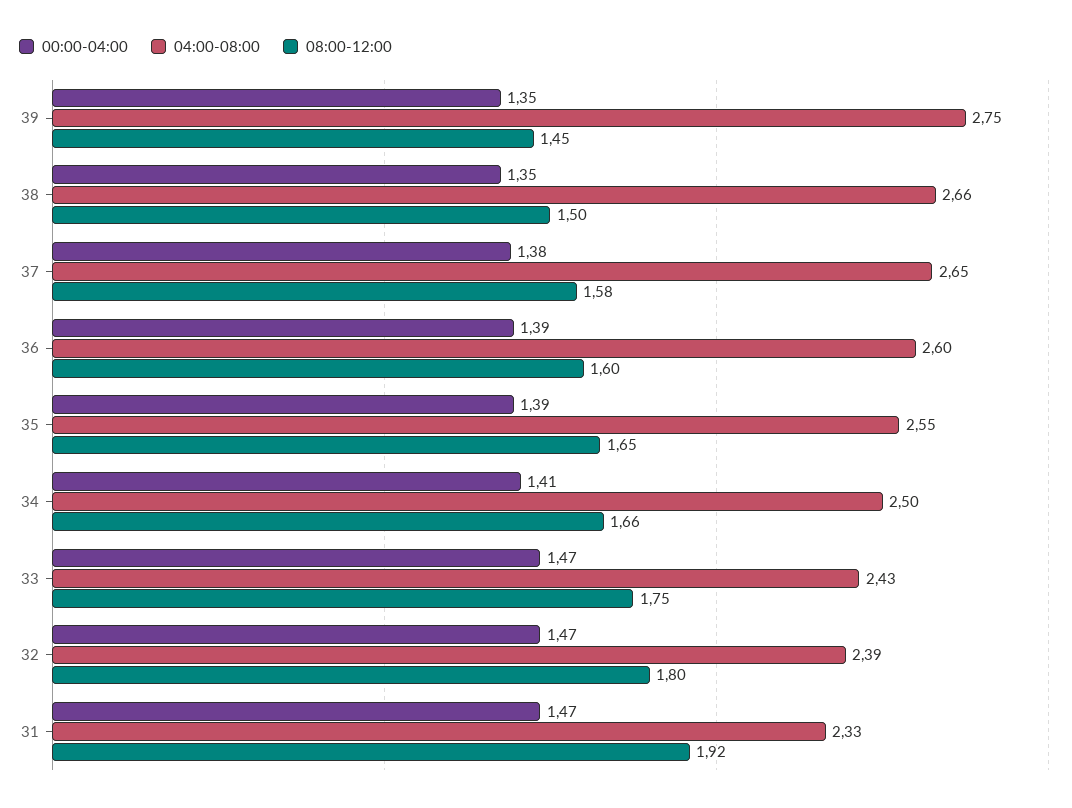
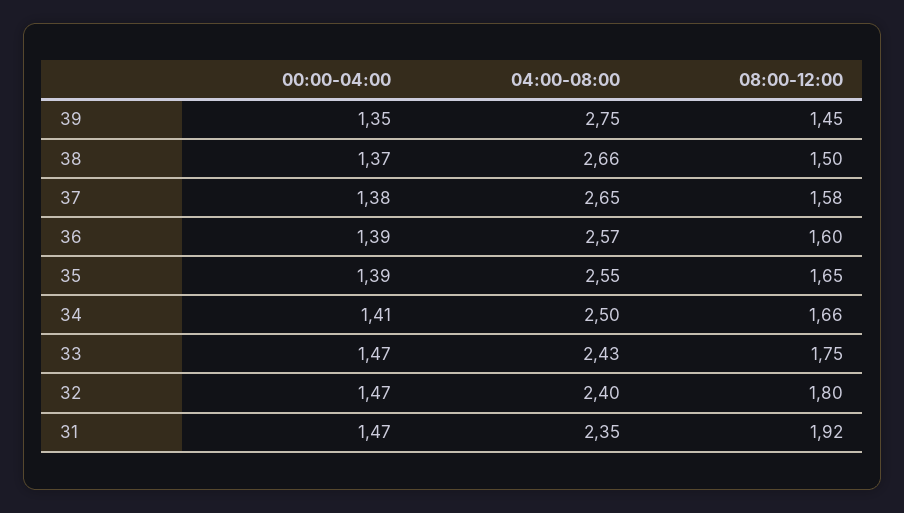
  {
    "00:00-04:00": {
      "39": 1.35,
-     "38": 1.35,
+     "38": 1.37,
      "37": 1.38,
      "36": 1.39,
      "35": 1.39,
      "34": 1.41,
      "33": 1.47,
      "32": 1.47,
      "31": 1.47
    },
    "04:00-08:00": {
      "39": 2.75,
      "38": 2.66,
      "37": 2.65,
-     "36": 2.6,
+     "36": 2.57,
      "35": 2.55,
      "34": 2.5,
      "33": 2.43,
-     "32": 2.39,
+     "32": 2.4,
-     "31": 2.33
+     "31": 2.35
    },
    "08:00-12:00": {
      "39": 1.45,
      "38": 1.5,
      "37": 1.58,
      "36": 1.6,
      "35": 1.65,
      "34": 1.66,
      "33": 1.75,
      "32": 1.8,
      "31": 1.92
    }
  }

